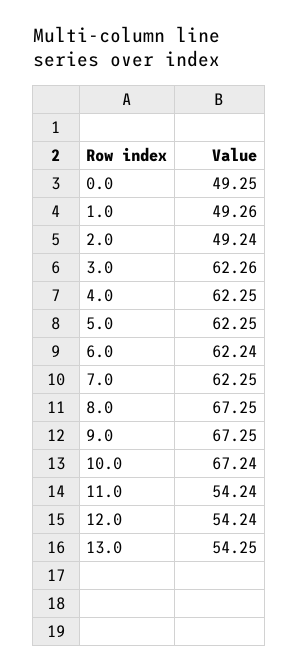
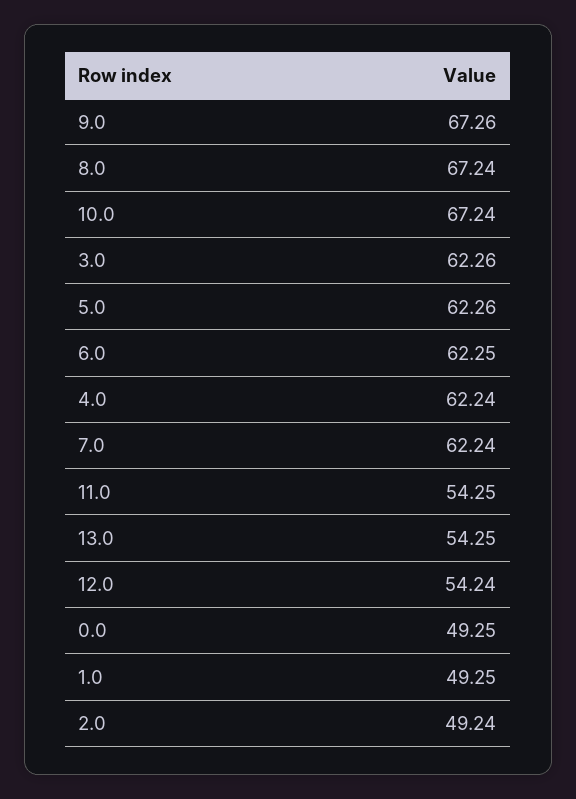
  {
    "0.0": 49.25,
-   "1.0": 49.26,
+   "1.0": 49.25,
    "2.0": 49.24,
    "3.0": 62.26,
-   "4.0": 62.25,
+   "4.0": 62.24,
-   "5.0": 62.25,
+   "5.0": 62.26,
-   "6.0": 62.24,
+   "6.0": 62.25,
-   "7.0": 62.25,
+   "7.0": 62.24,
-   "8.0": 67.25,
+   "8.0": 67.24,
-   "9.0": 67.25,
+   "9.0": 67.26,
    "10.0": 67.24,
-   "11.0": 54.24,
+   "11.0": 54.25,
    "12.0": 54.24,
    "13.0": 54.25
  }

